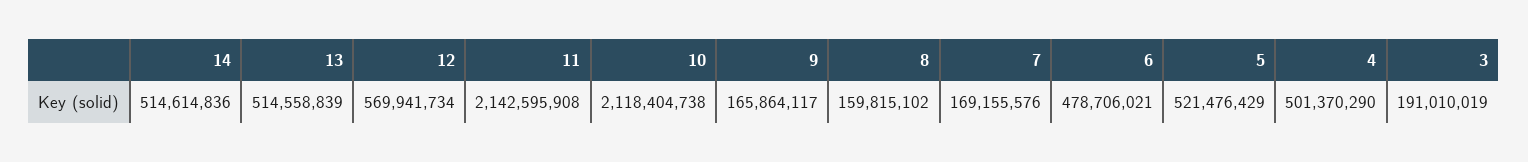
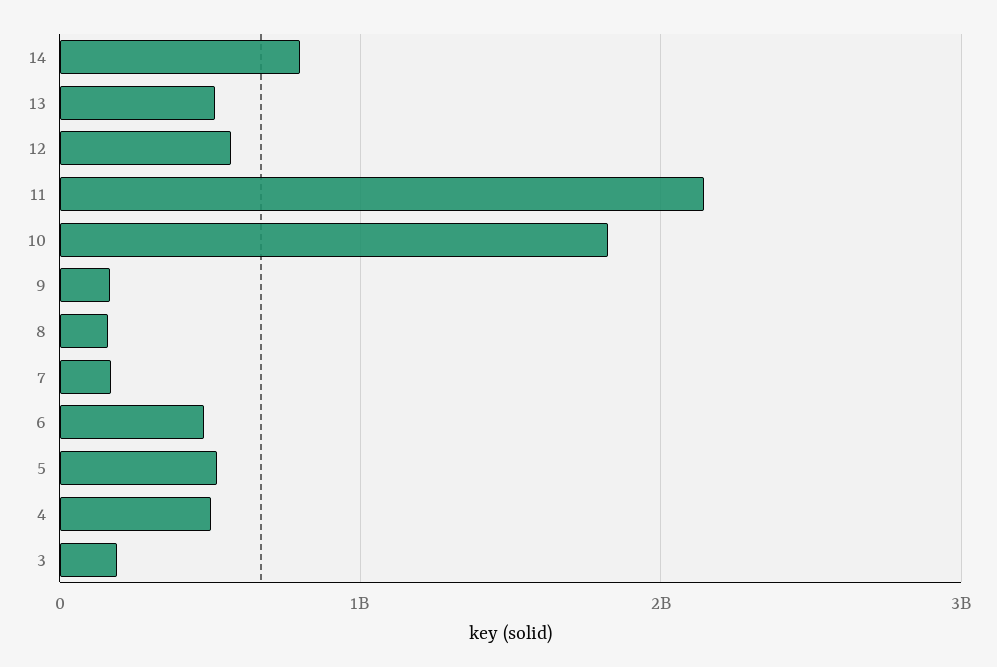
  {
-   "14": 514614836,
+   "14": 800000000,
    "13": 514558839,
    "12": 569941734,
    "11": 2142595908,
-   "10": 2118404738,
+   "10": 1800000000,
    "9": 165864117,
    "8": 159815102,
    "7": 169155576,
    "6": 478706021,
    "5": 521476429,
    "4": 501370290,
    "3": 191010019
  }

